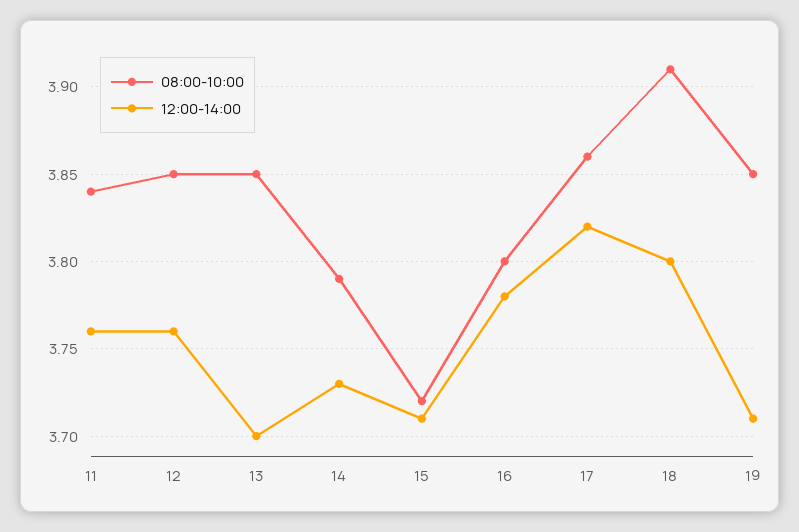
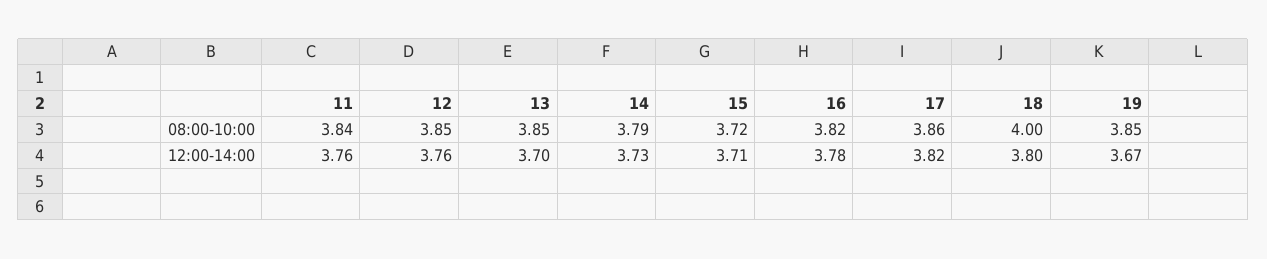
  {
    "08:00-10:00": {
      "11": 3.84,
      "12": 3.85,
      "13": 3.85,
      "14": 3.79,
      "15": 3.72,
-     "16": 3.8,
+     "16": 3.82,
      "17": 3.86,
-     "18": 3.91,
+     "18": 4,
      "19": 3.85
    },
    "12:00-14:00": {
      "11": 3.76,
      "12": 3.76,
      "13": 3.7,
      "14": 3.73,
      "15": 3.71,
      "16": 3.78,
      "17": 3.82,
      "18": 3.8,
-     "19": 3.71
+     "19": 3.67
    }
  }

